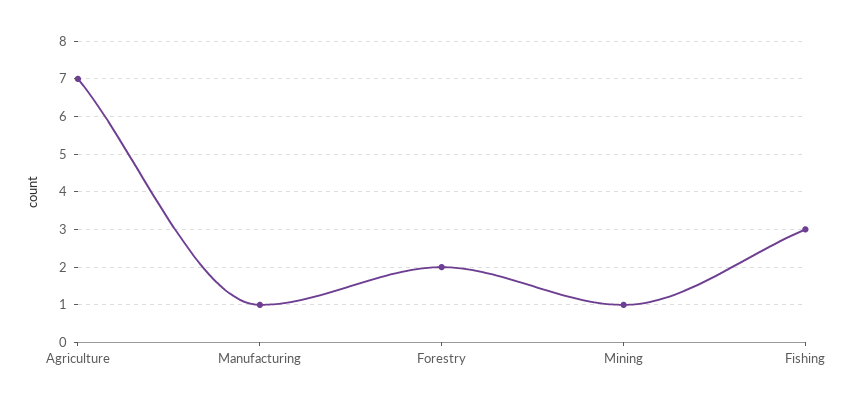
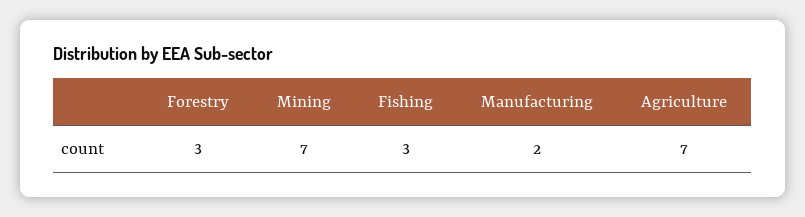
  {
    "Agriculture": 7,
-   "Manufacturing": 1,
+   "Manufacturing": 2,
-   "Forestry": 2,
+   "Forestry": 3,
-   "Mining": 1,
+   "Mining": 7,
    "Fishing": 3
  }

